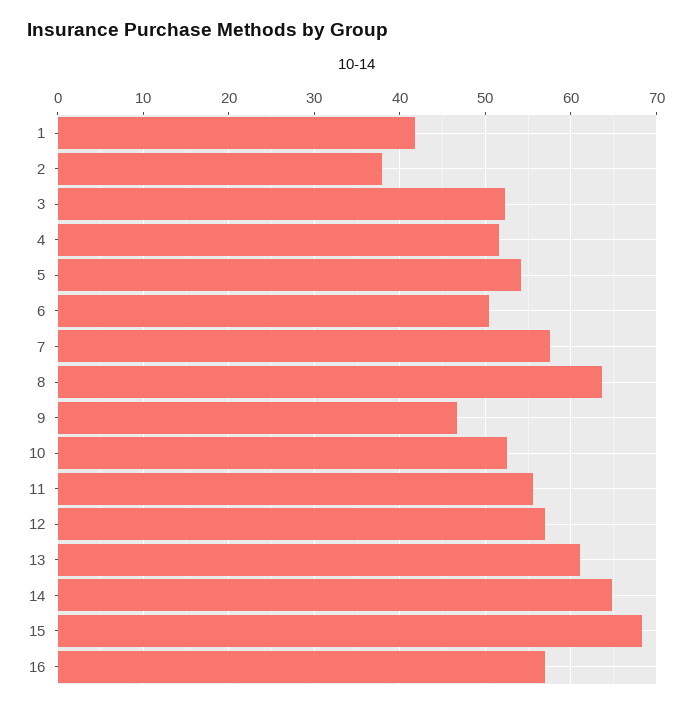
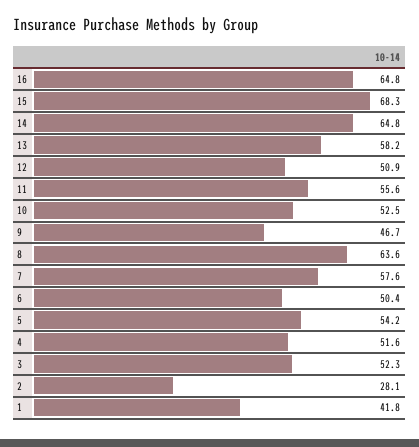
  {
    "1": 41.8,
-   "2": 38,
+   "2": 28.1,
    "3": 52.3,
    "4": 51.6,
    "5": 54.2,
    "6": 50.4,
    "7": 57.6,
    "8": 63.6,
    "9": 46.7,
    "10": 52.5,
    "11": 55.6,
-   "12": 57,
+   "12": 50.9,
-   "13": 61,
+   "13": 58.2,
    "14": 64.8,
    "15": 68.3,
-   "16": 57
+   "16": 64.8
  }

